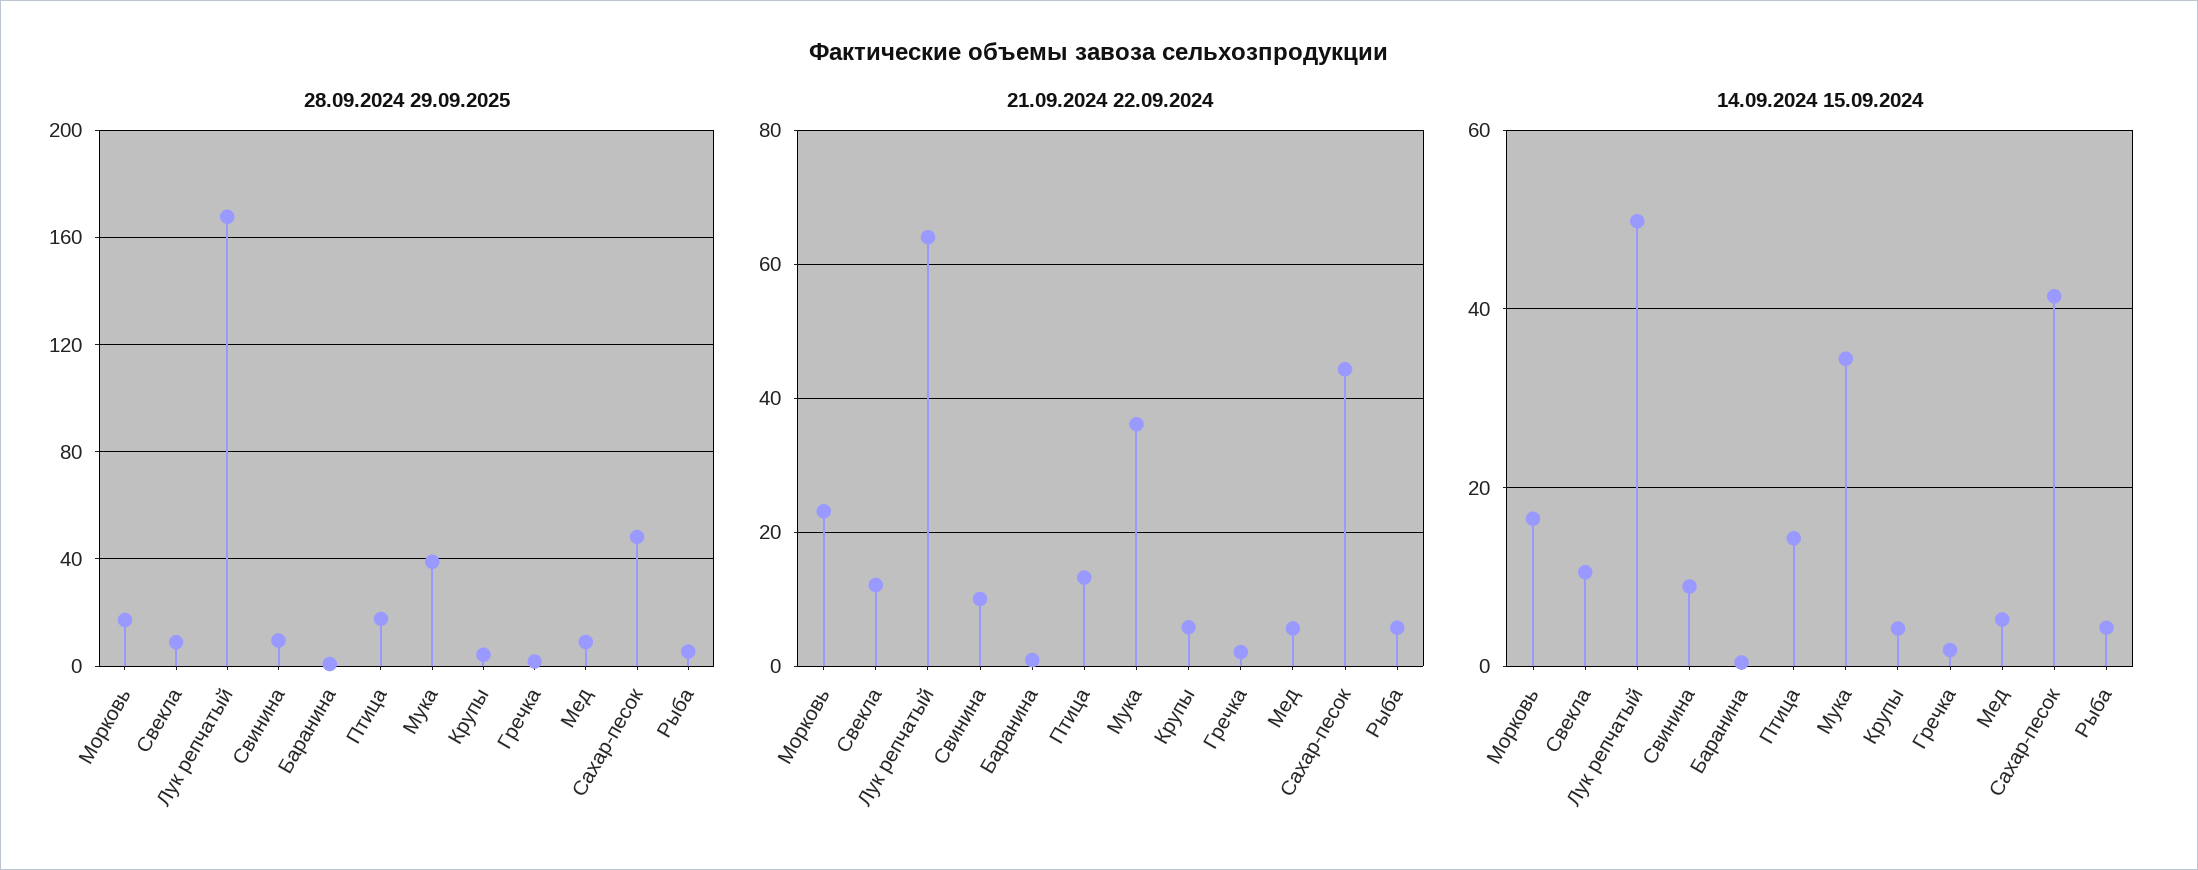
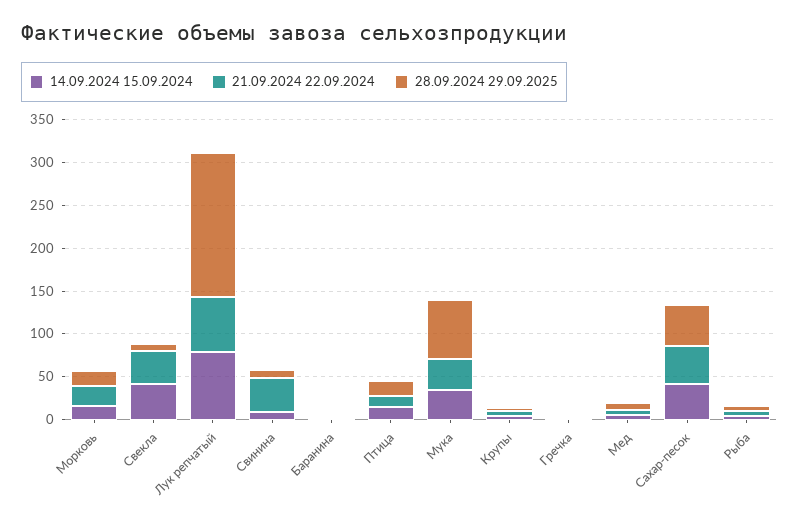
  {
    "28.09.2024 29.09.2025": {
      "Морковь": 15,
      "Свекла": 10,
      "Лук репчатый": 170,
      "Свинина": 10,
      "Баранина": 0,
      "Птица": 20,
-     "Мука": 40,
+     "Мука": 70,
      "Крупы": 5,
      "Гречка": 0,
      "Мед": 10,
      "Сахар-песок": 50,
      "Рыба": 5
    },
    "21.09.2024 22.09.2024": {
      "Морковь": 24,
-     "Свекла": 12,
+     "Свекла": 40,
      "Лук репчатый": 64,
-     "Свинина": 10,
+     "Свинина": 40,
      "Баранина": 0,
      "Птица": 14,
      "Мука": 36,
      "Крупы": 6,
      "Гречка": 2,
      "Мед": 6,
      "Сахар-песок": 44,
      "Рыба": 6
    },
    "14.09.2024 15.09.2024": {
      "Морковь": 16,
-     "Свекла": 10,
+     "Свекла": 40,
-     "Лук репчатый": 50,
+     "Лук репчатый": 80,
      "Свинина": 8,
      "Баранина": 0,
      "Птица": 14,
      "Мука": 34,
      "Крупы": 4,
      "Гречка": 2,
      "Мед": 6,
      "Сахар-песок": 42,
      "Рыба": 4
    }
  }

